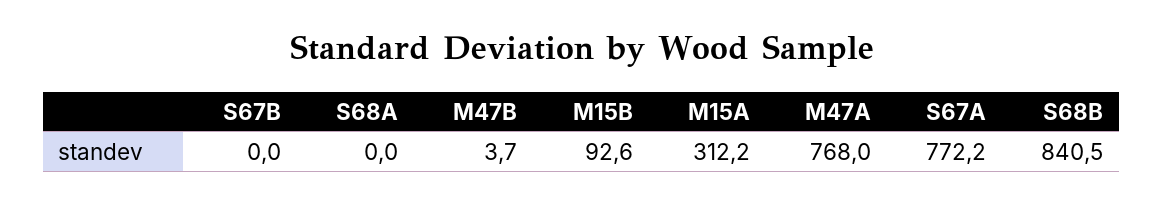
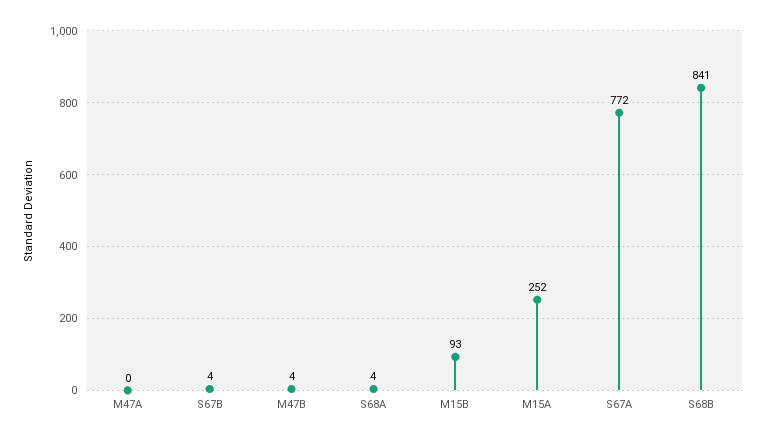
  {
-   "S67B": 0,
+   "S67B": 4,
-   "S68A": 0,
+   "S68A": 4,
    "M47B": 3.7,
    "M15B": 92.6,
-   "M15A": 312.2,
+   "M15A": 252,
-   "M47A": 768,
+   "M47A": 0,
    "S67A": 772.2,
    "S68B": 840.5
  }

